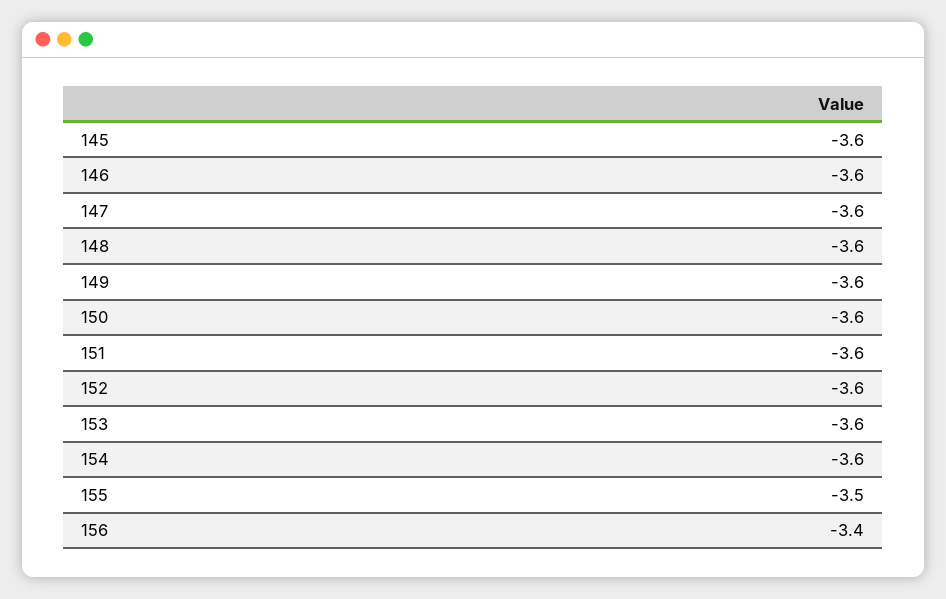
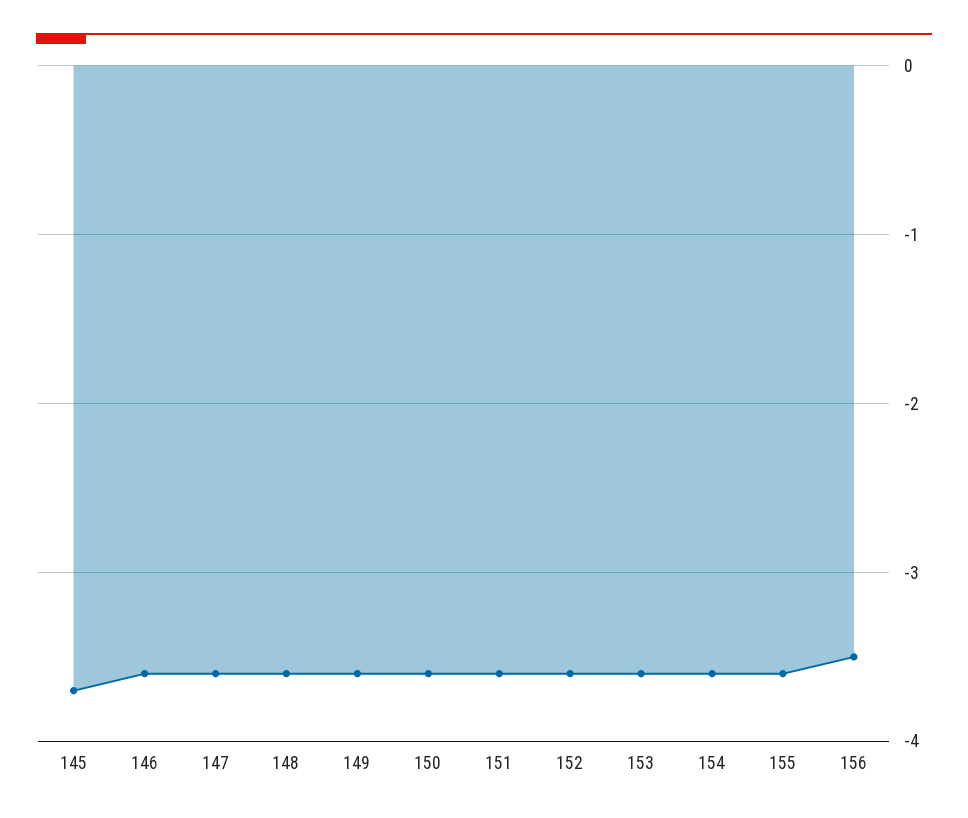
  {
-   "145": -3.6,
+   "145": -3.7,
    "146": -3.6,
    "147": -3.6,
    "148": -3.6,
    "149": -3.6,
    "150": -3.6,
    "151": -3.6,
    "152": -3.6,
    "153": -3.6,
    "154": -3.6,
-   "155": -3.5,
+   "155": -3.6,
-   "156": -3.4
+   "156": -3.5
  }

